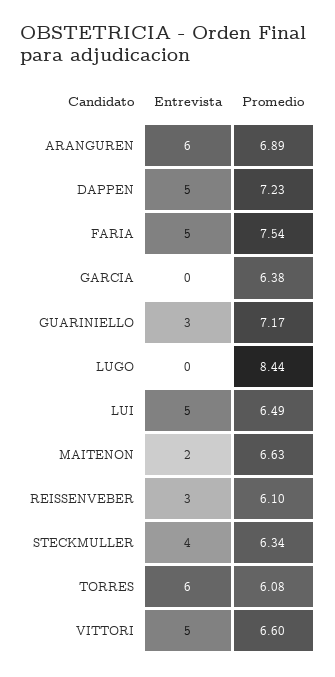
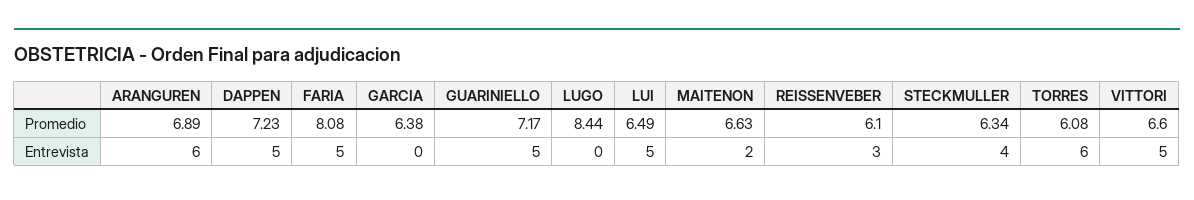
  {
    "Entrevista": {
      "ARANGUREN": 6,
      "DAPPEN": 5,
      "FARIA": 5,
      "GARCIA": 0,
-     "GUARINIELLO": 3,
+     "GUARINIELLO": 5,
      "LUGO": 0,
      "LUI": 5,
      "MAITENON": 2,
      "REISSENVEBER": 3,
      "STECKMULLER": 4,
      "TORRES": 6,
      "VITTORI": 5
    },
    "Promedio": {
      "ARANGUREN": 6.89,
      "DAPPEN": 7.23,
-     "FARIA": 7.54,
+     "FARIA": 8.08,
      "GARCIA": 6.38,
      "GUARINIELLO": 7.17,
      "LUGO": 8.44,
      "LUI": 6.49,
      "MAITENON": 6.63,
      "REISSENVEBER": 6.1,
      "STECKMULLER": 6.34,
      "TORRES": 6.08,
      "VITTORI": 6.6
    }
  }

